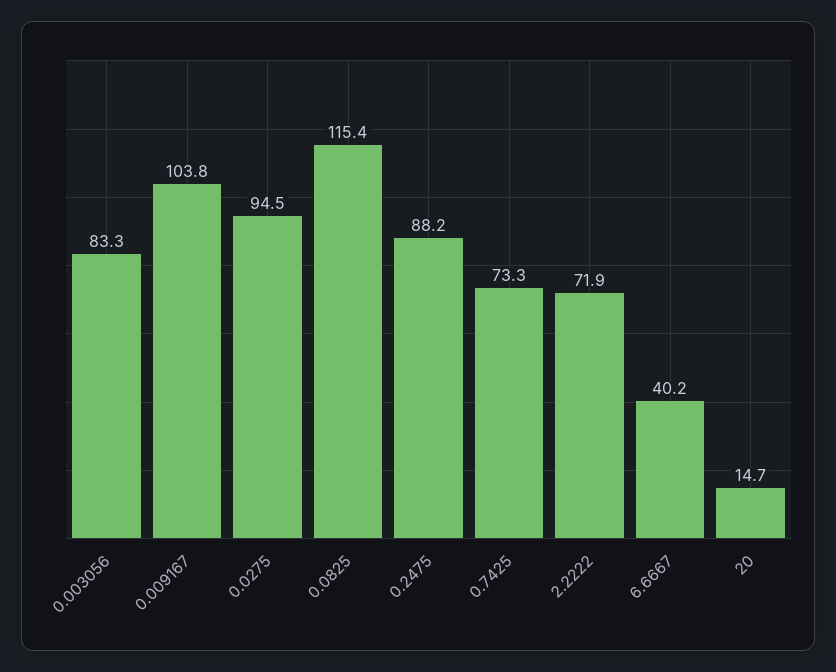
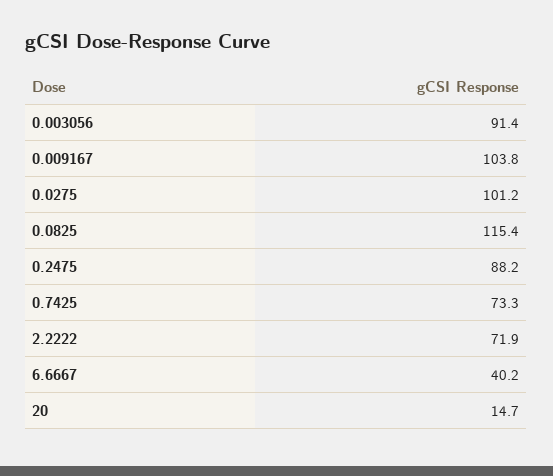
  {
-   "0.003056": 83.3,
+   "0.003056": 91.4,
    "0.009167": 103.8,
-   "0.0275": 94.5,
+   "0.0275": 101.2,
    "0.0825": 115.4,
    "0.2475": 88.2,
    "0.7425": 73.3,
    "2.2222": 71.9,
    "6.6667": 40.2,
    "20": 14.7
  }

